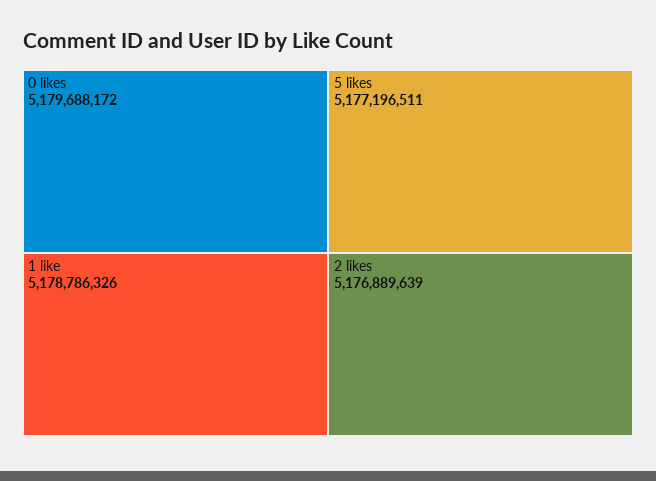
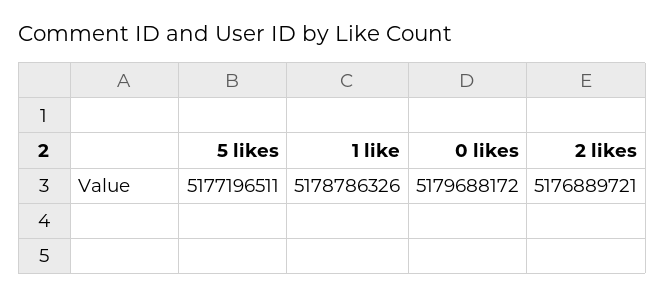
  {
    "0 likes": 5179688172,
    "1 like": 5178786326,
    "5 likes": 5177196511,
-   "2 likes": 5176889639
+   "2 likes": 5176889721
  }

